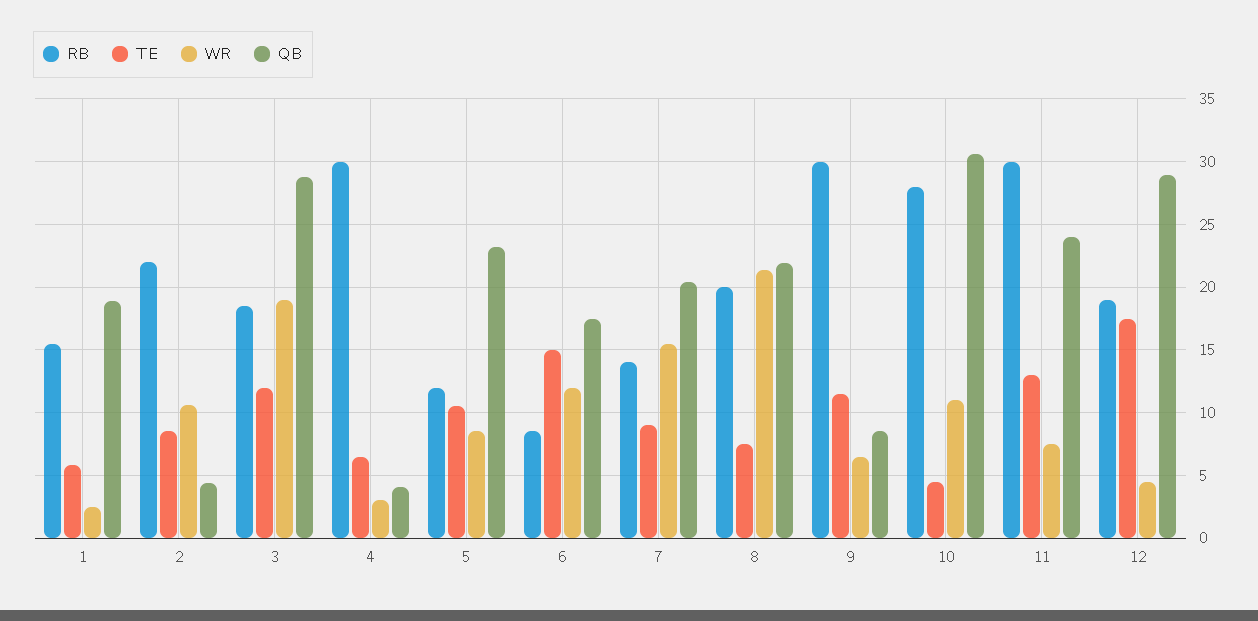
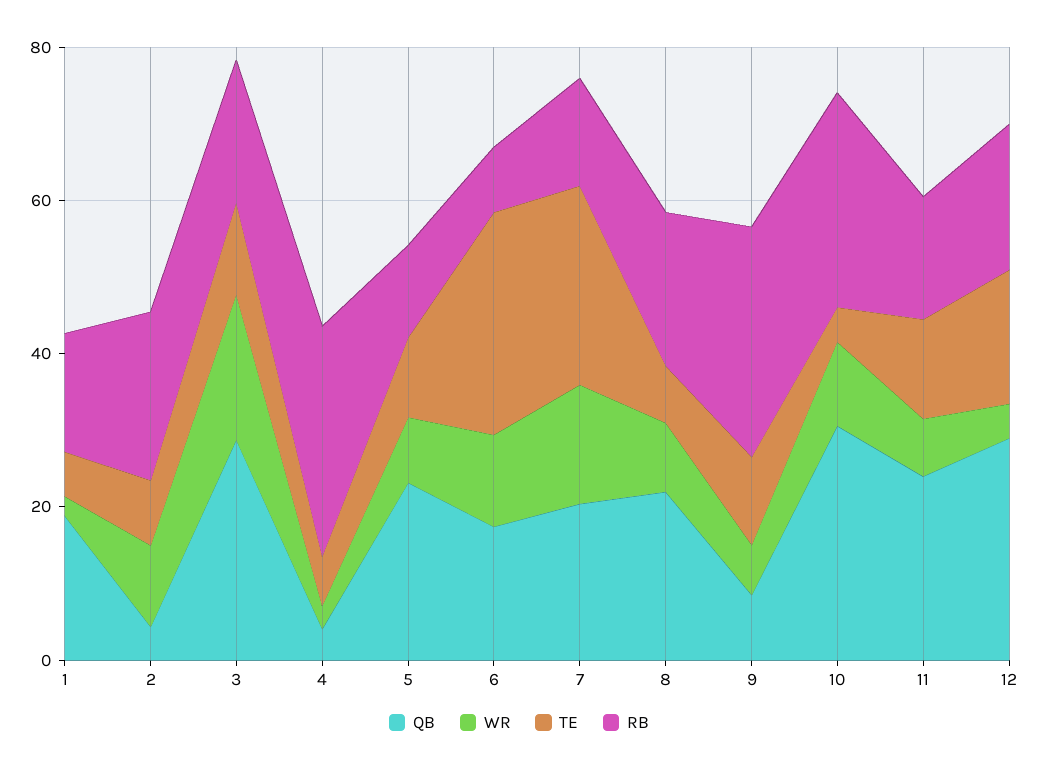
  {
    "RB": {
      "1": 15.5,
      "2": 22,
      "3": 18.5,
      "4": 30,
      "5": 12,
      "6": 8.5,
      "7": 14,
      "8": 20,
      "9": 30,
      "10": 28,
-     "11": 30,
+     "11": 15,
      "12": 19
    },
    "TE": {
      "1": 6,
      "2": 8.5,
      "3": 12,
      "4": 6.5,
      "5": 10.5,
-     "6": 15,
+     "6": 30,
-     "7": 9,
+     "7": 25,
      "8": 7.5,
      "9": 11.5,
      "10": 4.5,
      "11": 13,
      "12": 17.5
    },
    "WR": {
      "1": 2.5,
      "2": 10.5,
      "3": 19,
      "4": 3,
      "5": 8.5,
      "6": 12,
      "7": 15.5,
-     "8": 21.5,
+     "8": 10,
      "9": 6.5,
      "10": 11,
      "11": 7.5,
      "12": 4.5
    },
    "QB": {
      "1": 19,
      "2": 4.5,
      "3": 29,
      "4": 4,
      "5": 23,
      "6": 17.5,
      "7": 20.5,
      "8": 22,
      "9": 8.5,
      "10": 30.5,
      "11": 24,
      "12": 29
    }
  }

